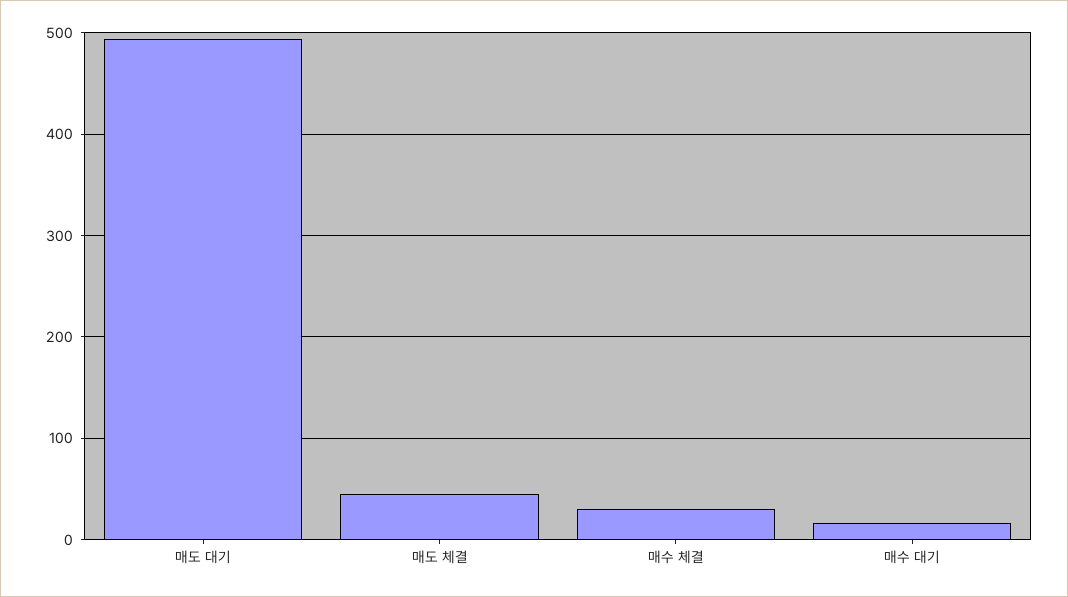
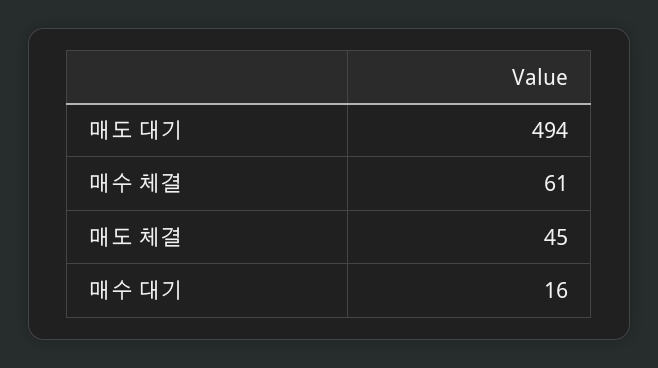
  {
    "매도 대기": 494,
    "매도 체결": 45,
-   "매수 체결": 30,
+   "매수 체결": 61,
    "매수 대기": 16
  }

